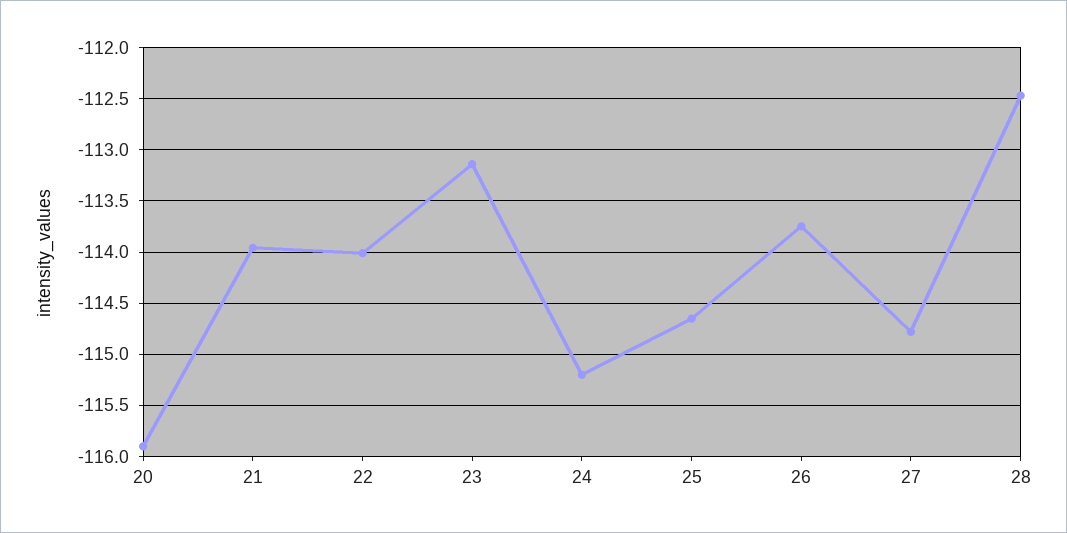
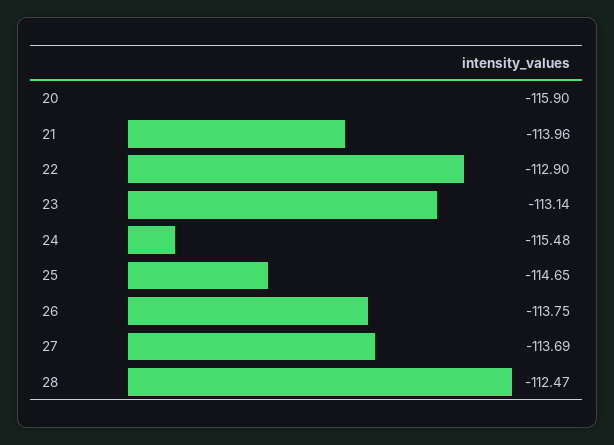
  {
    "20": -115.9,
    "21": -113.96,
-   "22": -114,
+   "22": -112.9,
    "23": -113.14,
-   "24": -115.2,
+   "24": -115.48,
    "25": -114.65,
    "26": -113.75,
-   "27": -114.8,
+   "27": -113.69,
    "28": -112.47
  }

